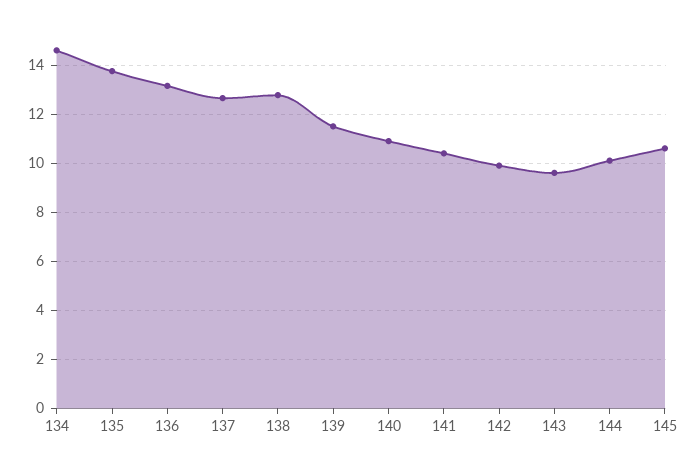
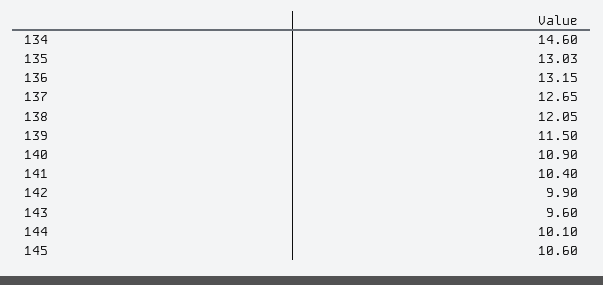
  {
    "134": 14.6,
-   "135": 13.75,
+   "135": 13.03,
    "136": 13.15,
    "137": 12.65,
-   "138": 12.75,
+   "138": 12.05,
    "139": 11.5,
    "140": 10.9,
    "141": 10.4,
    "142": 9.9,
    "143": 9.6,
    "144": 10.1,
    "145": 10.6
  }

